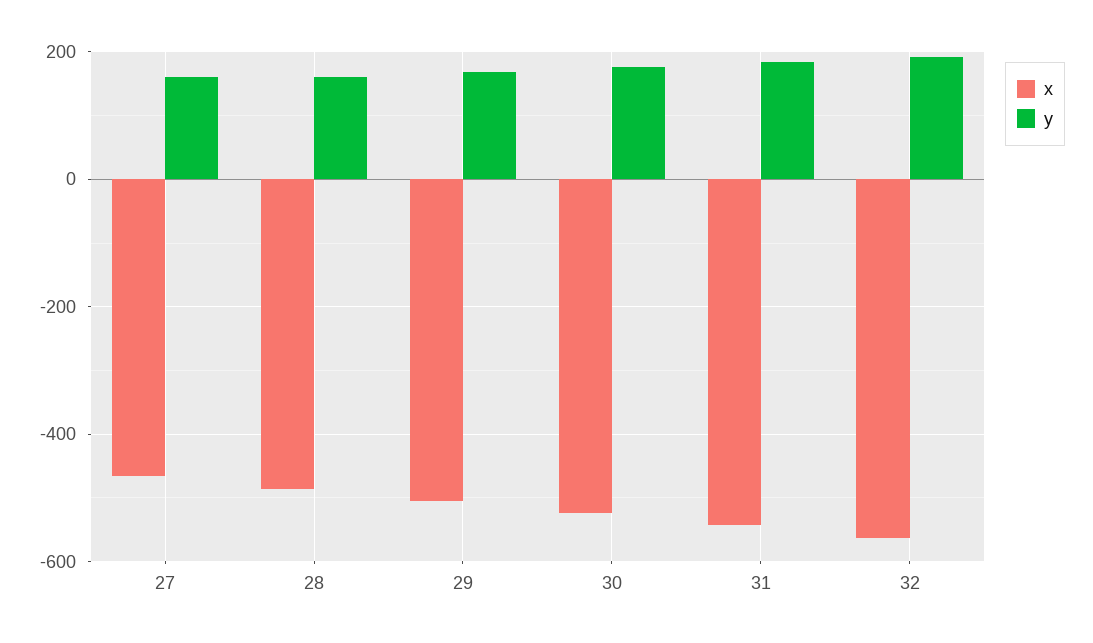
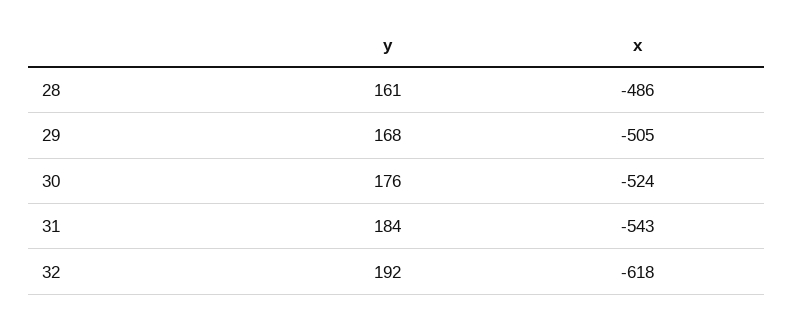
  {
    "x": {
-     "27": -460,
      "28": -486,
      "29": -505,
      "30": -524,
      "31": -543,
-     "32": -560
+     "32": -618
    },
    "y": {
-     "27": 160,
      "28": 161,
      "29": 168,
      "30": 176,
      "31": 184,
      "32": 192
    }
  }

